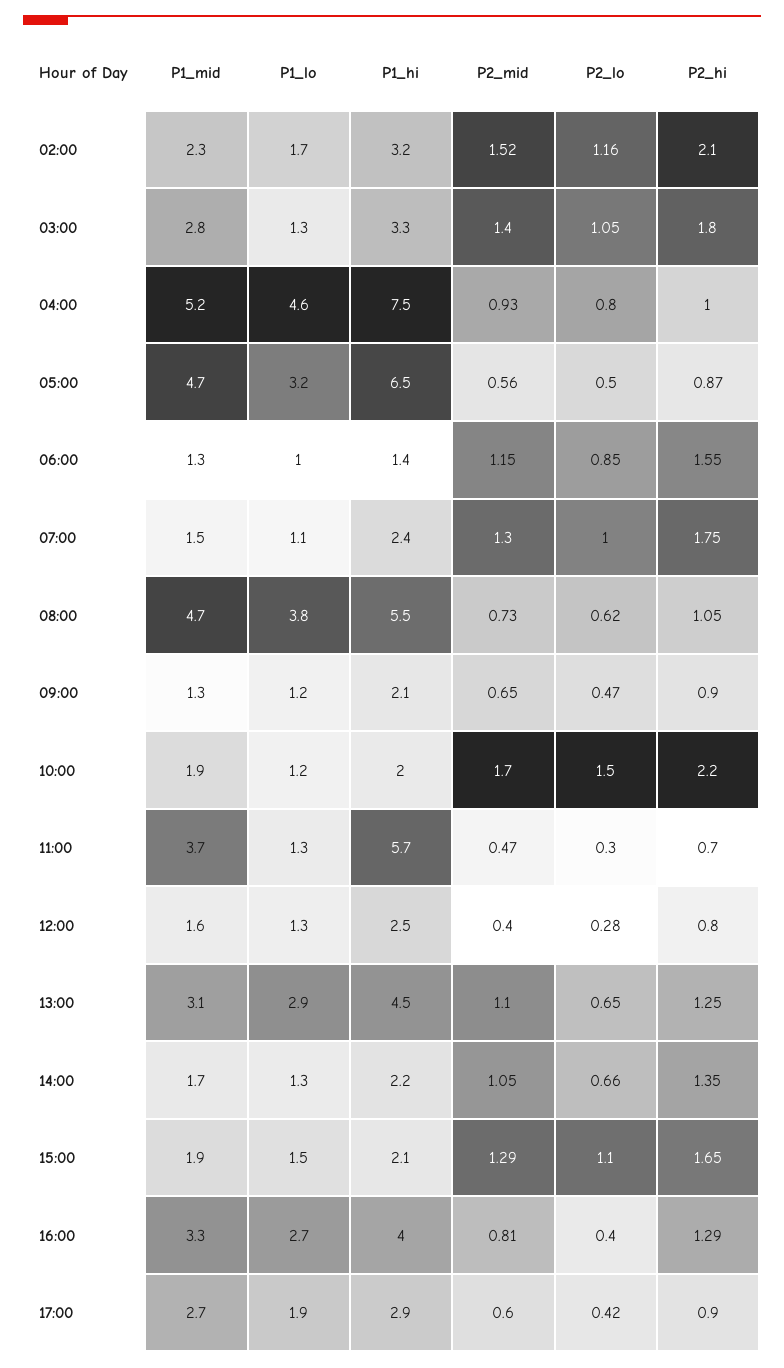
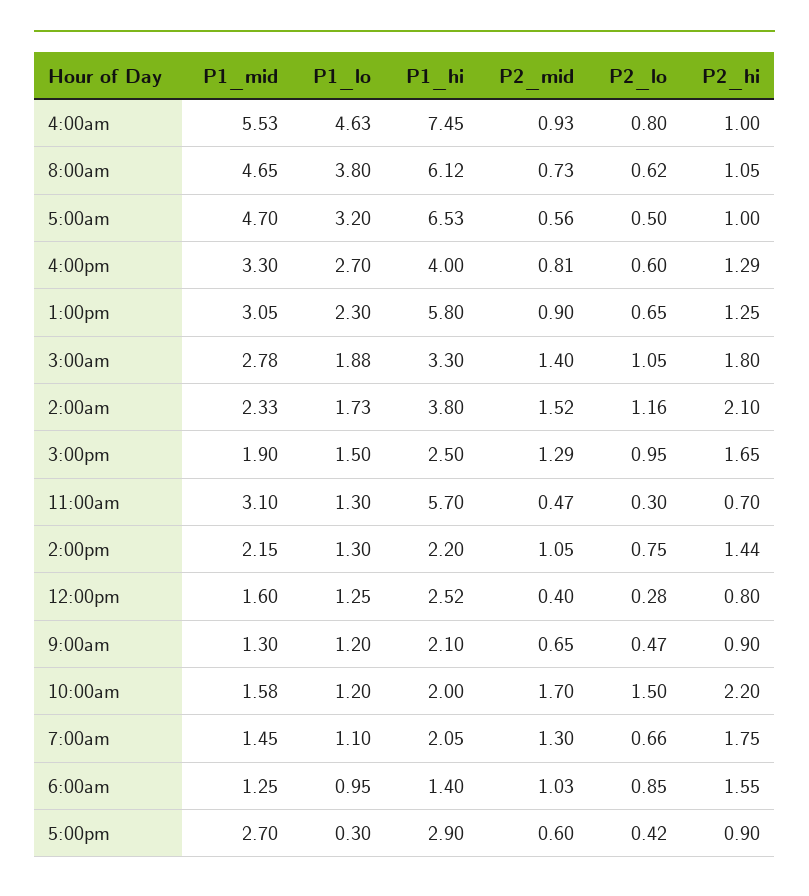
  {
    "P1_mid": {
      "02:00": 2.33,
      "03:00": 2.78,
-     "04:00": 5.2,
+     "04:00": 5.53,
      "05:00": 4.7,
      "06:00": 1.25,
      "07:00": 1.45,
      "08:00": 4.65,
      "09:00": 1.3,
-     "10:00": 1.9,
+     "10:00": 1.58,
-     "11:00": 3.7,
+     "11:00": 3.1,
      "12:00": 1.6,
      "13:00": 3.05,
-     "14:00": 1.7,
+     "14:00": 2.15,
      "15:00": 1.9,
      "16:00": 3.3,
      "17:00": 2.7
    },
    "P1_lo": {
      "02:00": 1.73,
-     "03:00": 1.3,
+     "03:00": 1.88,
      "04:00": 4.63,
      "05:00": 3.2,
      "06:00": 0.95,
      "07:00": 1.1,
      "08:00": 3.8,
      "09:00": 1.2,
      "10:00": 1.2,
      "11:00": 1.3,
      "12:00": 1.25,
-     "13:00": 2.9,
+     "13:00": 2.3,
      "14:00": 1.3,
      "15:00": 1.5,
      "16:00": 2.7,
-     "17:00": 1.9
+     "17:00": 0.3
    },
    "P1_hi": {
-     "02:00": 3.2,
+     "02:00": 3.8,
      "03:00": 3.3,
      "04:00": 7.45,
      "05:00": 6.53,
      "06:00": 1.4,
-     "07:00": 2.4,
+     "07:00": 2.05,
-     "08:00": 5.5,
+     "08:00": 6.12,
      "09:00": 2.1,
      "10:00": 2,
      "11:00": 5.7,
      "12:00": 2.52,
-     "13:00": 4.5,
+     "13:00": 5.8,
      "14:00": 2.2,
-     "15:00": 2.1,
+     "15:00": 2.5,
      "16:00": 4,
      "17:00": 2.9
    },
    "P2_mid": {
      "02:00": 1.52,
      "03:00": 1.4,
      "04:00": 0.93,
      "05:00": 0.56,
-     "06:00": 1.15,
+     "06:00": 1.03,
      "07:00": 1.3,
      "08:00": 0.73,
      "09:00": 0.65,
      "10:00": 1.7,
      "11:00": 0.47,
      "12:00": 0.4,
-     "13:00": 1.1,
+     "13:00": 0.9,
      "14:00": 1.05,
      "15:00": 1.29,
      "16:00": 0.81,
      "17:00": 0.6
    },
    "P2_lo": {
      "02:00": 1.16,
      "03:00": 1.05,
      "04:00": 0.8,
      "05:00": 0.5,
      "06:00": 0.85,
-     "07:00": 1,
+     "07:00": 0.66,
      "08:00": 0.62,
      "09:00": 0.47,
      "10:00": 1.5,
      "11:00": 0.3,
      "12:00": 0.28,
      "13:00": 0.65,
-     "14:00": 0.66,
+     "14:00": 0.75,
-     "15:00": 1.1,
+     "15:00": 0.95,
-     "16:00": 0.4,
+     "16:00": 0.6,
      "17:00": 0.42
    },
    "P2_hi": {
      "02:00": 2.1,
      "03:00": 1.8,
      "04:00": 1,
-     "05:00": 0.87,
+     "05:00": 1,
      "06:00": 1.55,
      "07:00": 1.75,
      "08:00": 1.05,
      "09:00": 0.9,
      "10:00": 2.2,
      "11:00": 0.7,
      "12:00": 0.8,
      "13:00": 1.25,
-     "14:00": 1.35,
+     "14:00": 1.44,
      "15:00": 1.65,
      "16:00": 1.29,
      "17:00": 0.9
    }
  }

